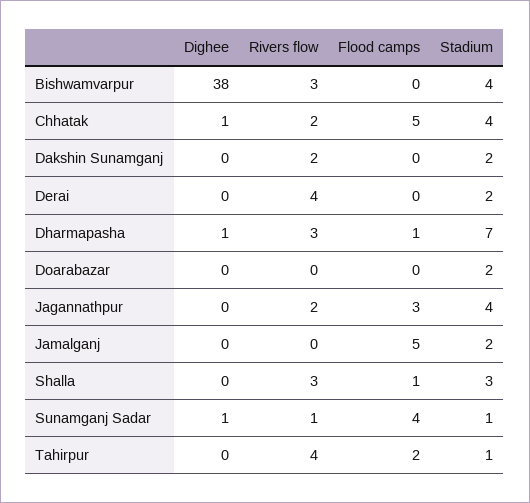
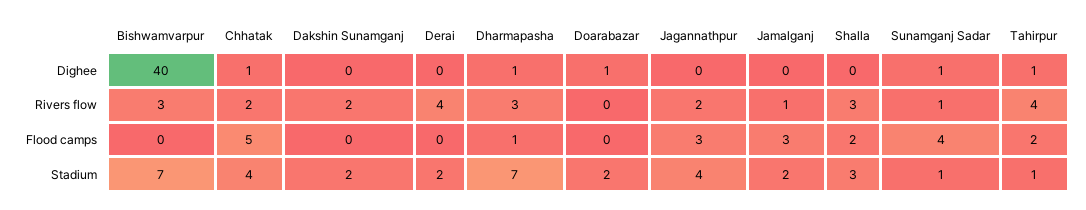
  {
    "Dighee": {
-     "Bishwamvarpur": 38,
+     "Bishwamvarpur": 40,
      "Chhatak": 1,
      "Dakshin Sunamganj": 0,
      "Derai": 0,
      "Dharmapasha": 1,
-     "Doarabazar": 0,
+     "Doarabazar": 1,
      "Jagannathpur": 0,
      "Jamalganj": 0,
      "Shalla": 0,
      "Sunamganj Sadar": 1,
-     "Tahirpur": 0
+     "Tahirpur": 1
    },
    "Rivers flow": {
      "Bishwamvarpur": 3,
      "Chhatak": 2,
      "Dakshin Sunamganj": 2,
      "Derai": 4,
      "Dharmapasha": 3,
      "Doarabazar": 0,
      "Jagannathpur": 2,
-     "Jamalganj": 0,
+     "Jamalganj": 1,
      "Shalla": 3,
      "Sunamganj Sadar": 1,
      "Tahirpur": 4
    },
    "Flood camps": {
      "Bishwamvarpur": 0,
      "Chhatak": 5,
      "Dakshin Sunamganj": 0,
      "Derai": 0,
      "Dharmapasha": 1,
      "Doarabazar": 0,
      "Jagannathpur": 3,
-     "Jamalganj": 5,
+     "Jamalganj": 3,
-     "Shalla": 1,
+     "Shalla": 2,
      "Sunamganj Sadar": 4,
      "Tahirpur": 2
    },
    "Stadium": {
-     "Bishwamvarpur": 4,
+     "Bishwamvarpur": 7,
      "Chhatak": 4,
      "Dakshin Sunamganj": 2,
      "Derai": 2,
      "Dharmapasha": 7,
      "Doarabazar": 2,
      "Jagannathpur": 4,
      "Jamalganj": 2,
      "Shalla": 3,
      "Sunamganj Sadar": 1,
      "Tahirpur": 1
    }
  }

